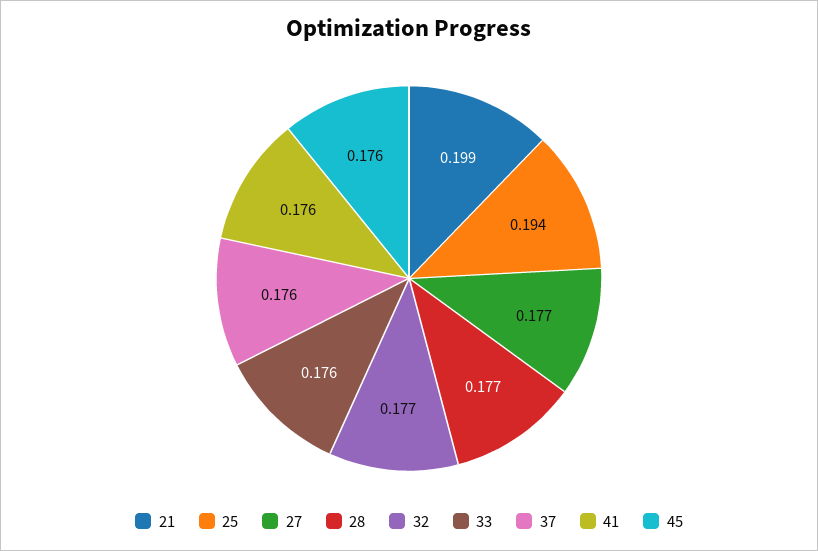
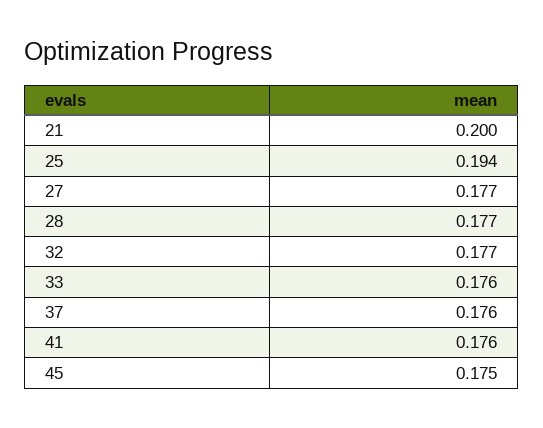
  {
-   "21": 0.199,
+   "21": 0.2,
    "25": 0.194,
    "27": 0.177,
    "28": 0.177,
    "32": 0.177,
    "33": 0.176,
    "37": 0.176,
    "41": 0.176,
-   "45": 0.176
+   "45": 0.175
  }

